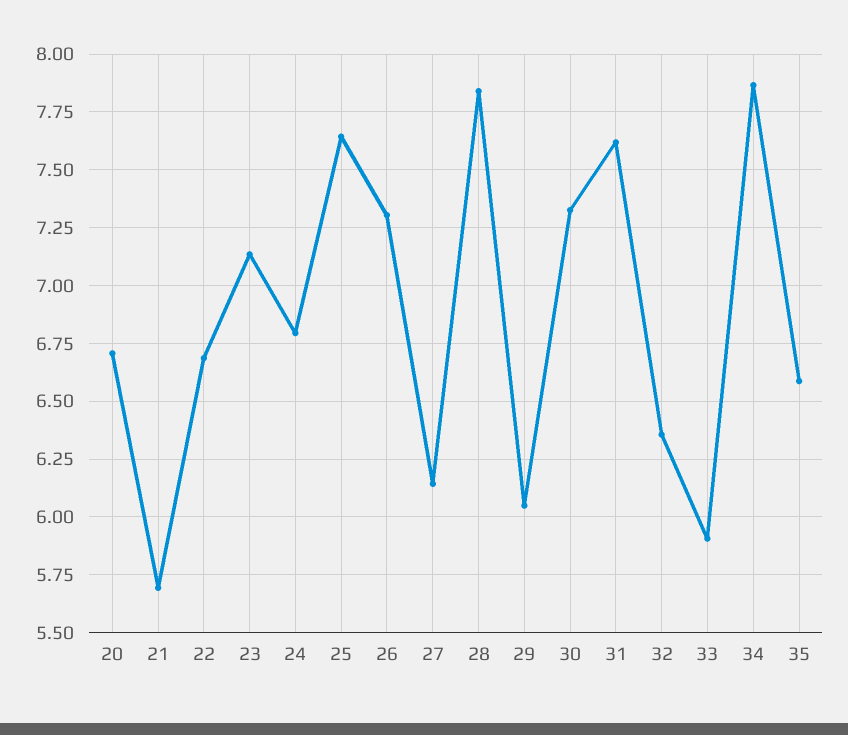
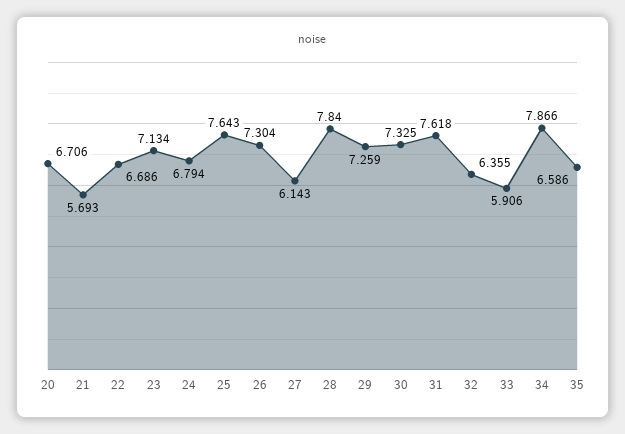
  {
    "20": 6.706,
    "21": 5.693,
    "22": 6.686,
    "23": 7.134,
    "24": 6.794,
    "25": 7.643,
    "26": 7.304,
    "27": 6.143,
    "28": 7.84,
-   "29": 6.05,
+   "29": 7.259,
    "30": 7.325,
    "31": 7.618,
    "32": 6.355,
    "33": 5.906,
    "34": 7.866,
    "35": 6.586
  }

